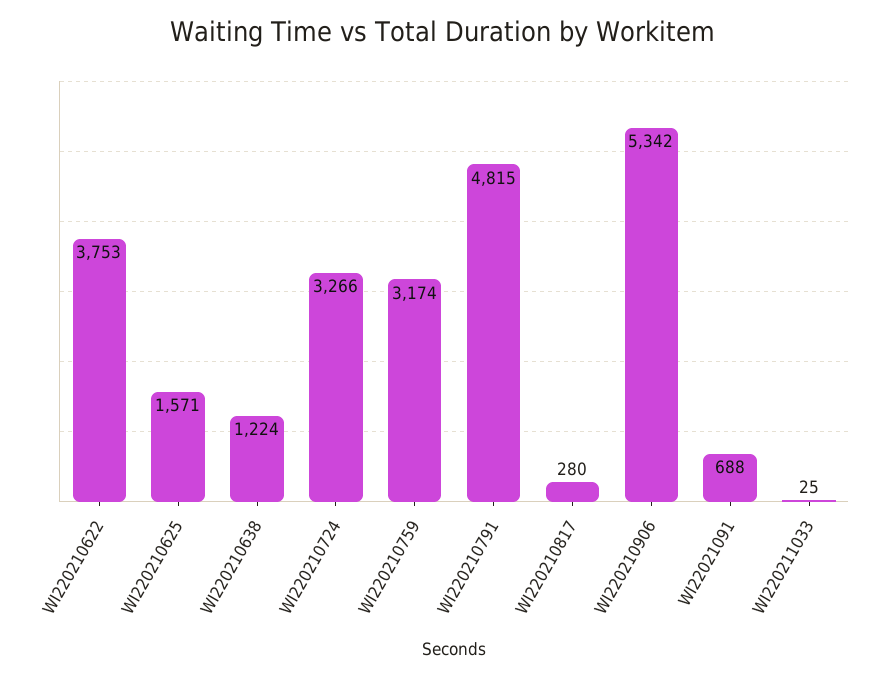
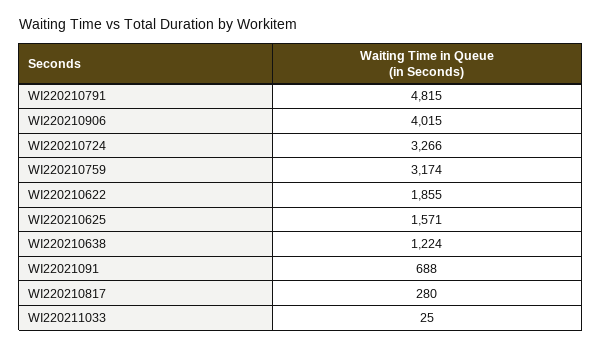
  {
-   "WI220210622": 3753,
+   "WI220210622": 1855,
    "WI220210625": 1571,
    "WI220210638": 1224,
    "WI220210724": 3266,
    "WI220210759": 3174,
    "WI220210791": 4815,
    "WI220210817": 280,
-   "WI220210906": 5342,
+   "WI220210906": 4015,
    "WI22021091": 688,
    "WI220211033": 25
  }

